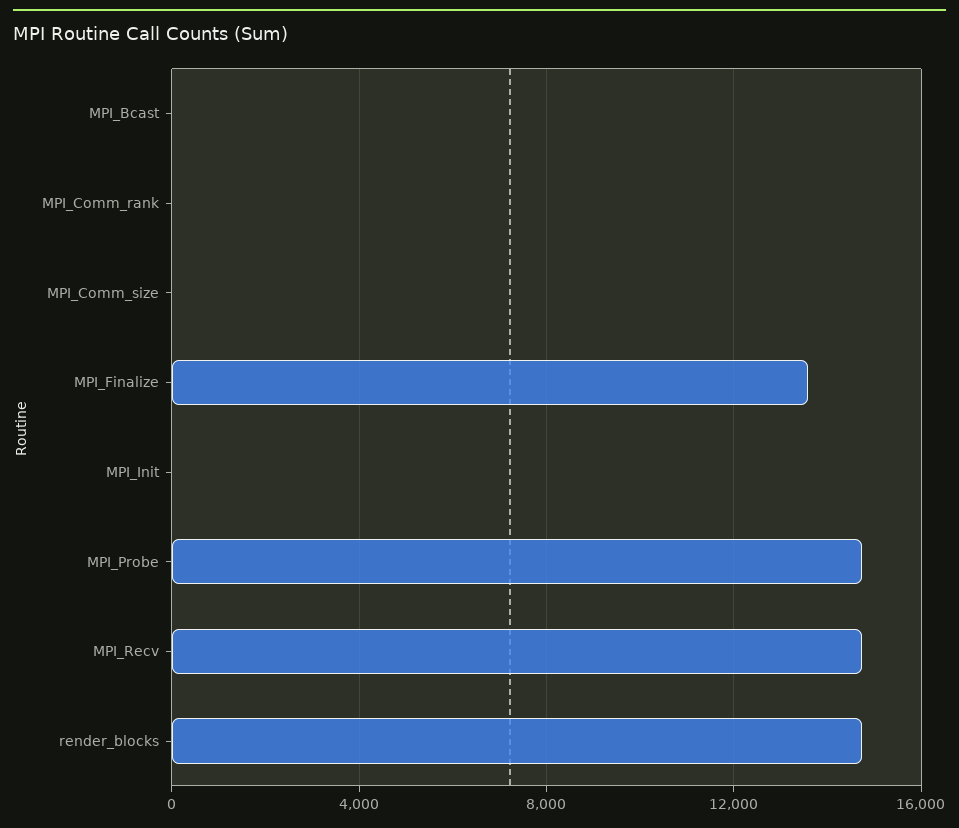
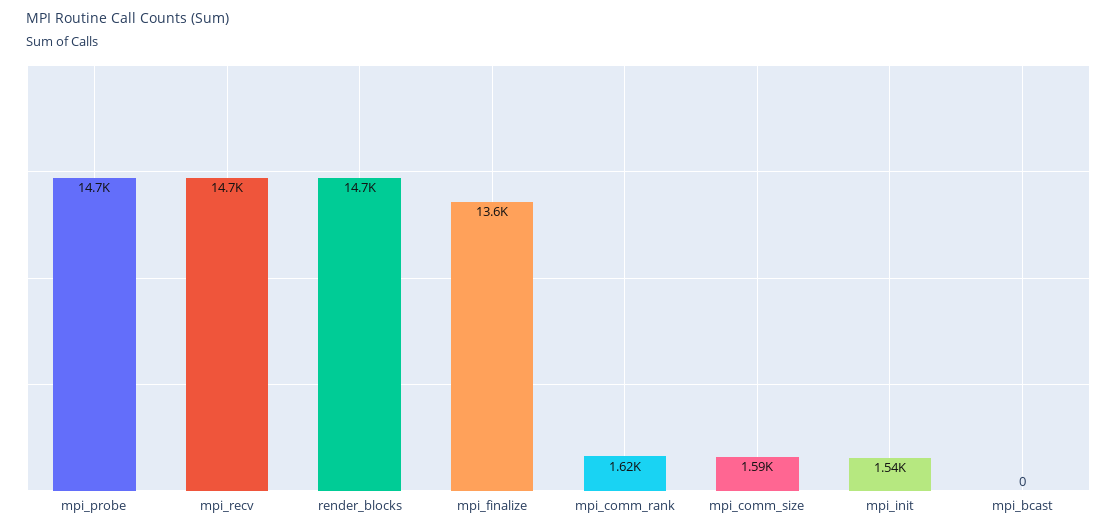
  {
    "MPI_Bcast": 0,
-   "MPI_Comm_rank": 0,
+   "MPI_Comm_rank": 1620,
-   "MPI_Comm_size": 0,
+   "MPI_Comm_size": 1590,
    "MPI_Finalize": 13600,
-   "MPI_Init": 0,
+   "MPI_Init": 1540,
    "MPI_Probe": 14700,
    "MPI_Recv": 14700,
    "render_blocks": 14700
  }

